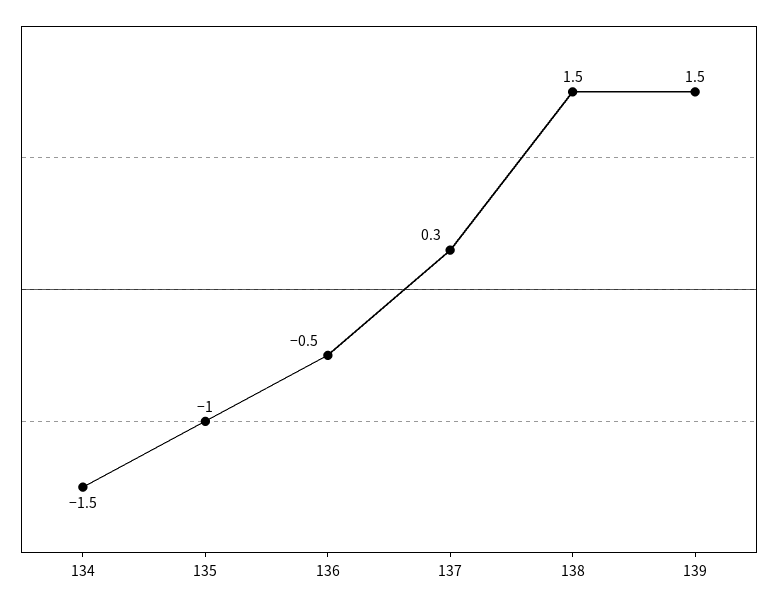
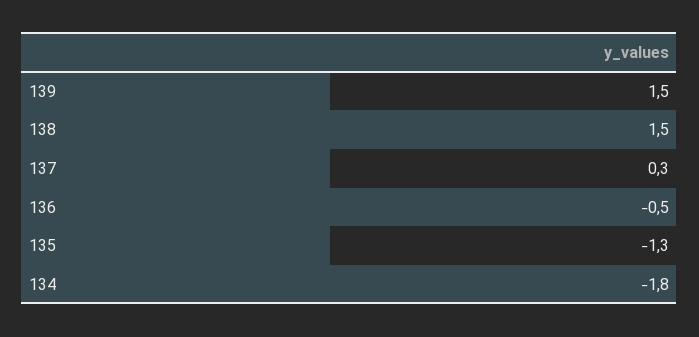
  {
-   "134": -1.5,
+   "134": -1.8,
-   "135": -1,
+   "135": -1.3,
    "136": -0.5,
    "137": 0.3,
    "138": 1.5,
    "139": 1.5
  }

